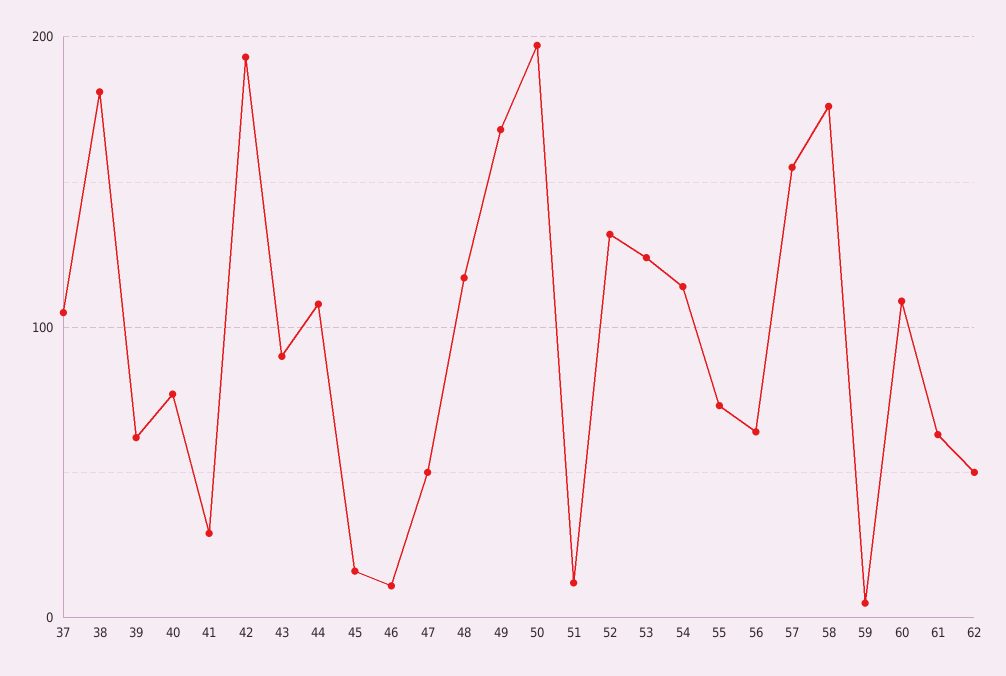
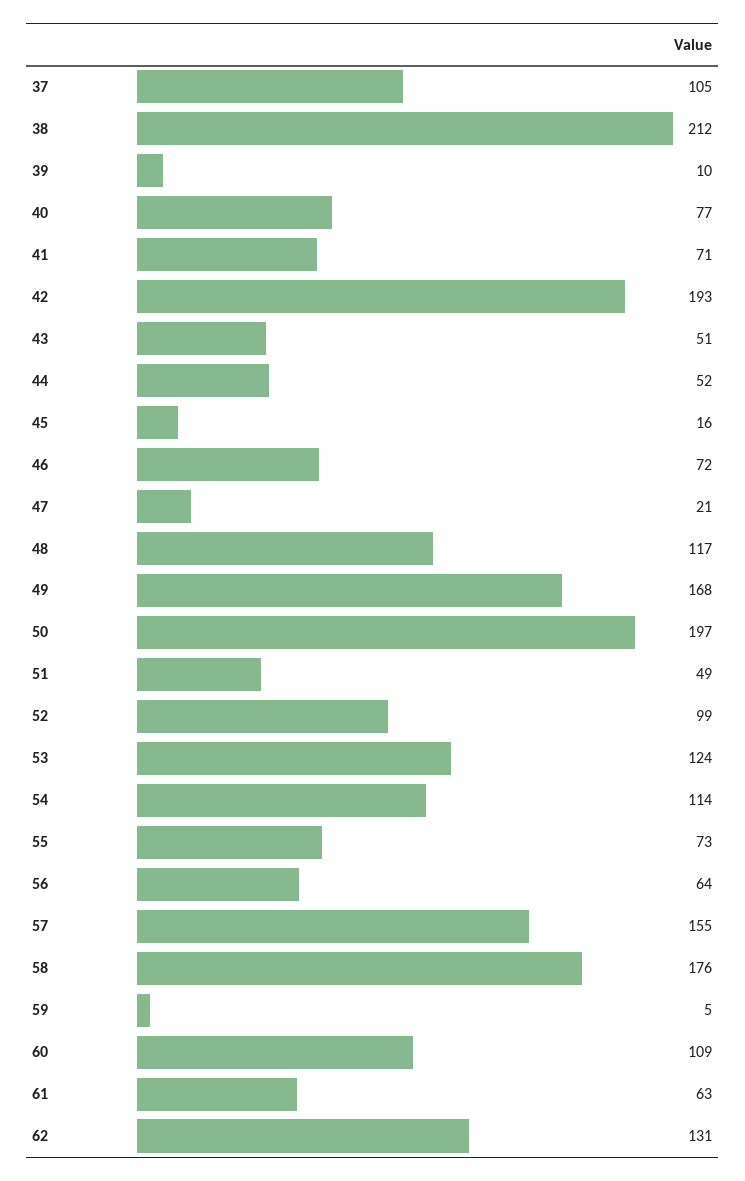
  {
    "37": 105,
-   "38": 180,
+   "38": 212,
-   "39": 60,
+   "39": 10,
    "40": 77,
-   "41": 30,
+   "41": 71,
    "42": 193,
-   "43": 90,
+   "43": 51,
-   "44": 110,
+   "44": 52,
    "45": 16,
-   "46": 10,
+   "46": 72,
-   "47": 50,
+   "47": 21,
    "48": 117,
    "49": 168,
    "50": 197,
-   "51": 10,
+   "51": 49,
-   "52": 130,
+   "52": 99,
    "53": 124,
    "54": 114,
    "55": 73,
    "56": 64,
    "57": 155,
    "58": 176,
    "59": 5,
    "60": 109,
    "61": 63,
-   "62": 50
+   "62": 131
  }

